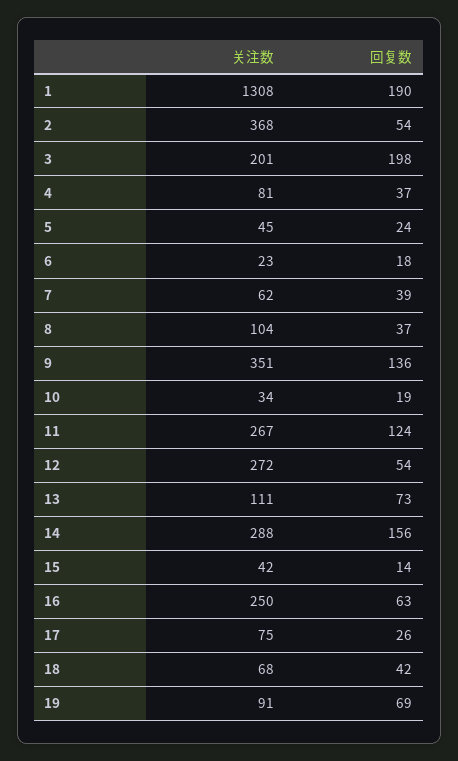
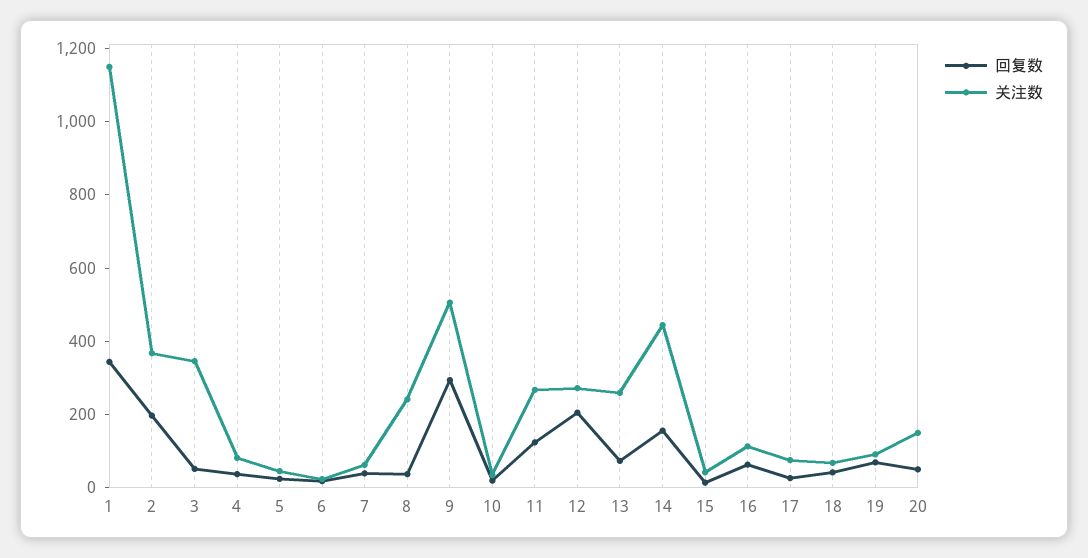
  {
    "关注数": {
-     "1": 1308,
+     "1": 1150,
      "2": 368,
-     "3": 201,
+     "3": 350,
      "4": 81,
      "5": 45,
      "6": 23,
      "7": 62,
-     "8": 104,
+     "8": 250,
-     "9": 351,
+     "9": 500,
      "10": 34,
      "11": 267,
      "12": 272,
-     "13": 111,
+     "13": 250,
-     "14": 288,
+     "14": 450,
      "15": 42,
-     "16": 250,
+     "16": 100,
      "17": 75,
      "18": 68,
-     "19": 91
+     "19": 91,
+     "20": 150
    },
    "回复数": {
-     "1": 190,
+     "1": 350,
-     "2": 54,
+     "2": 200,
-     "3": 198,
+     "3": 50,
      "4": 37,
      "5": 24,
      "6": 18,
      "7": 39,
      "8": 37,
-     "9": 136,
+     "9": 300,
      "10": 19,
      "11": 124,
-     "12": 54,
+     "12": 200,
      "13": 73,
      "14": 156,
      "15": 14,
      "16": 63,
      "17": 26,
      "18": 42,
-     "19": 69
+     "19": 69,
+     "20": 50
    }
  }

